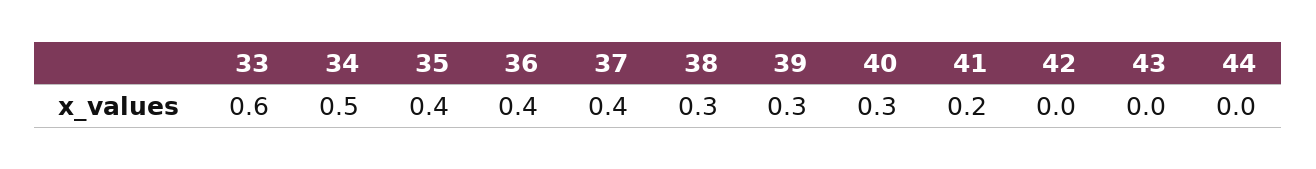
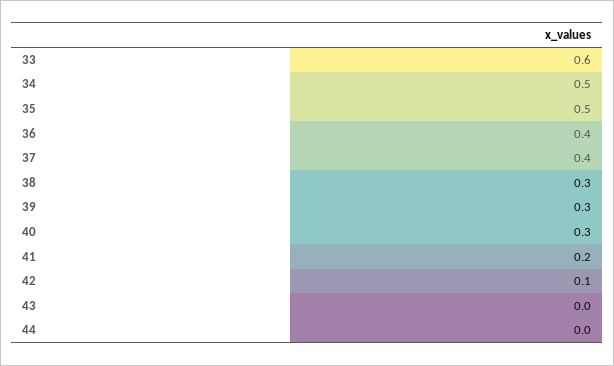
  {
    "33": 0.6,
    "34": 0.5,
-   "35": 0.4,
+   "35": 0.5,
    "36": 0.4,
    "37": 0.4,
    "38": 0.3,
    "39": 0.3,
    "40": 0.3,
    "41": 0.2,
-   "42": 0,
+   "42": 0.1,
    "43": 0,
    "44": 0
  }

